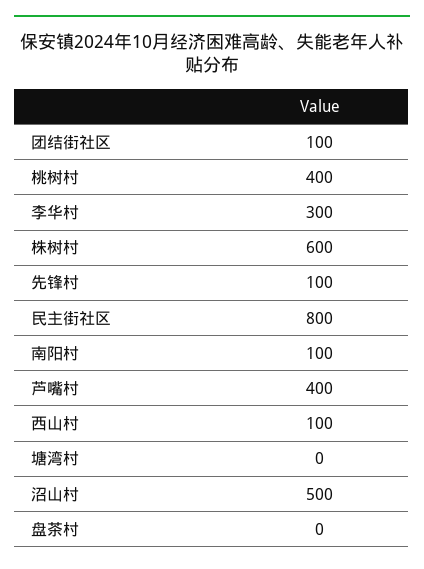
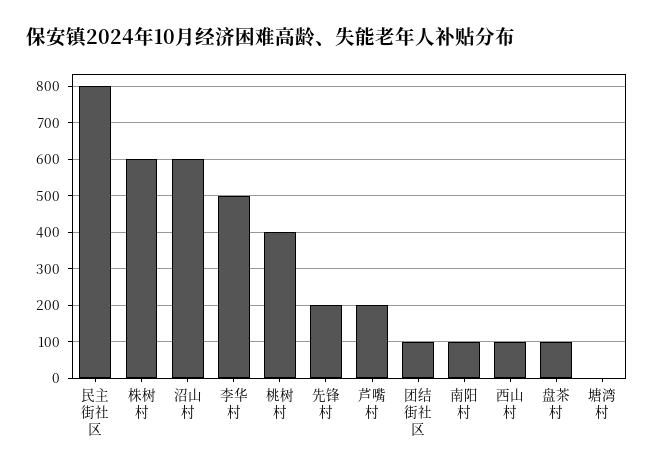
  {
    "团结街社区": 100,
    "桃树村": 400,
-   "李华村": 300,
+   "李华村": 500,
    "株树村": 600,
-   "先锋村": 100,
+   "先锋村": 200,
    "民主街社区": 800,
    "南阳村": 100,
-   "芦嘴村": 400,
+   "芦嘴村": 200,
    "西山村": 100,
    "塘湾村": 0,
-   "沼山村": 500,
+   "沼山村": 600,
-   "盘茶村": 0
+   "盘茶村": 100
  }

